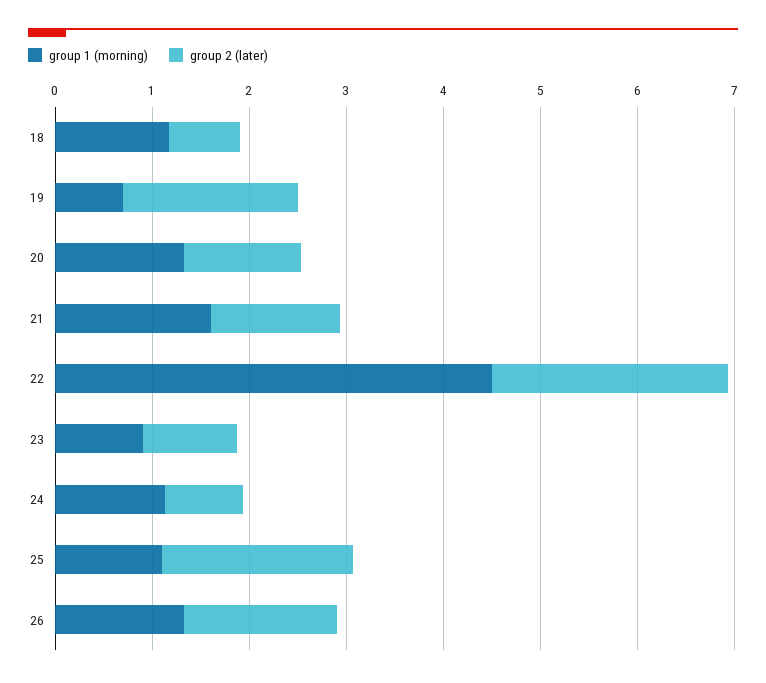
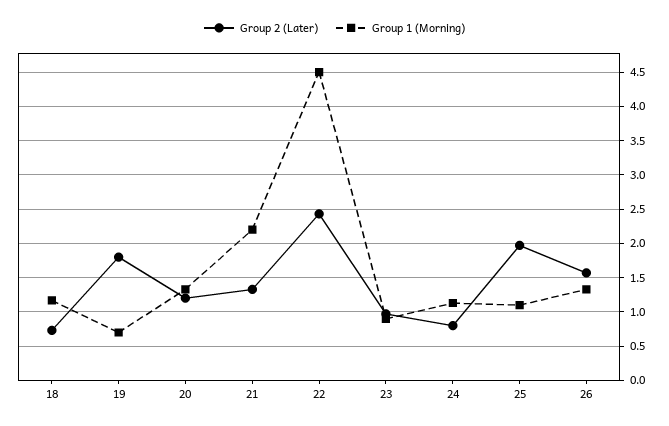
  {
    "group 1 (morning)": {
      "18": 1.2,
      "19": 0.7,
      "20": 1.3,
-     "21": 1.6,
+     "21": 2.2,
      "22": 4.5,
      "23": 0.9,
      "24": 1.1,
      "25": 1.1,
      "26": 1.3
    },
    "group 2 (later)": {
      "18": 0.7,
      "19": 1.8,
      "20": 1.2,
      "21": 1.3,
      "22": 2.4,
      "23": 1,
      "24": 0.8,
      "25": 2,
      "26": 1.6
    }
  }

